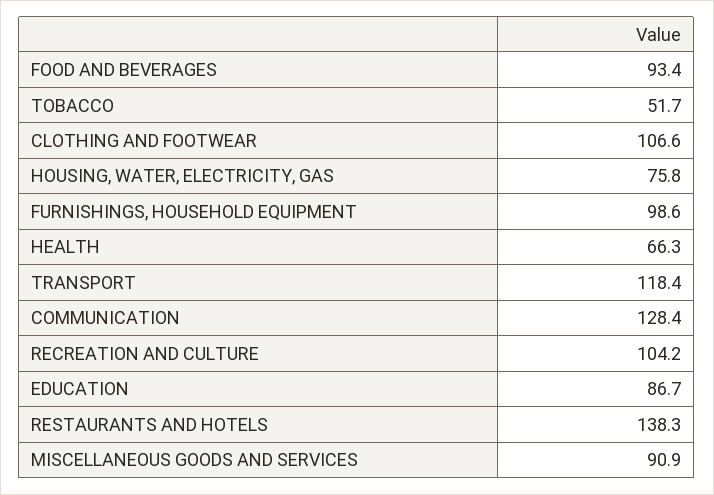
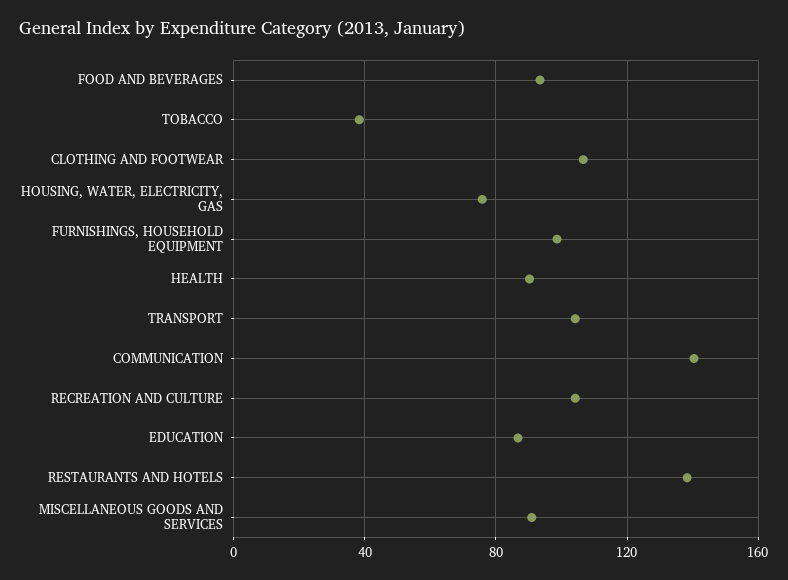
  {
    "FOOD AND BEVERAGES": 93.4,
-   "TOBACCO": 51.7,
+   "TOBACCO": 40,
    "CLOTHING AND FOOTWEAR": 106.6,
    "HOUSING, WATER, ELECTRICITY, GAS": 75.8,
    "FURNISHINGS, HOUSEHOLD EQUIPMENT": 98.6,
-   "HEALTH": 66.3,
+   "HEALTH": 90,
-   "TRANSPORT": 118.4,
+   "TRANSPORT": 105,
-   "COMMUNICATION": 128.4,
+   "COMMUNICATION": 140,
    "RECREATION AND CULTURE": 104.2,
    "EDUCATION": 86.7,
    "RESTAURANTS AND HOTELS": 138.3,
    "MISCELLANEOUS GOODS AND SERVICES": 90.9
  }

